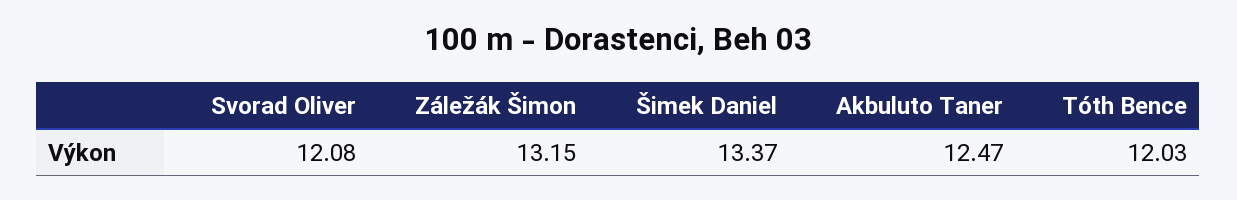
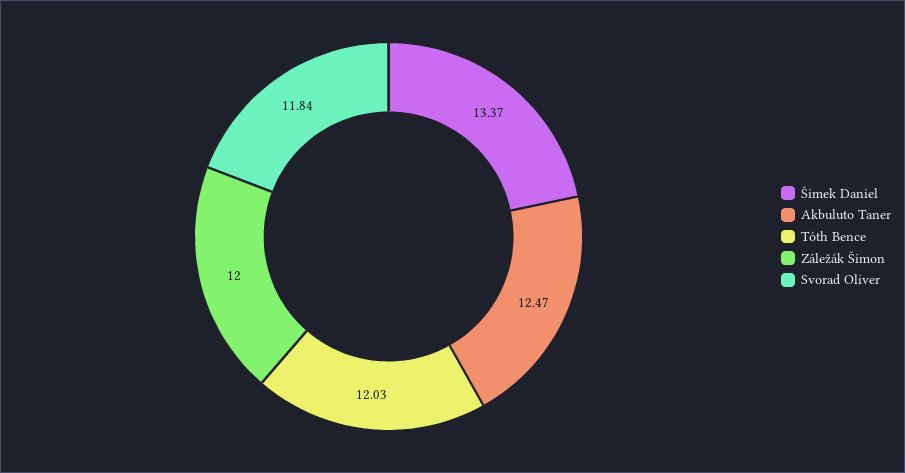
  {
-   "Svorad Oliver": 12.08,
+   "Svorad Oliver": 11.84,
-   "Záležák Šimon": 13.15,
+   "Záležák Šimon": 12,
    "Šimek Daniel": 13.37,
    "Akbuluto Taner": 12.47,
    "Tóth Bence": 12.03
  }

